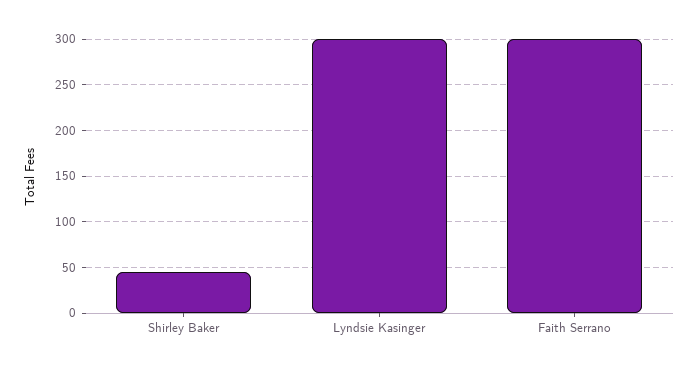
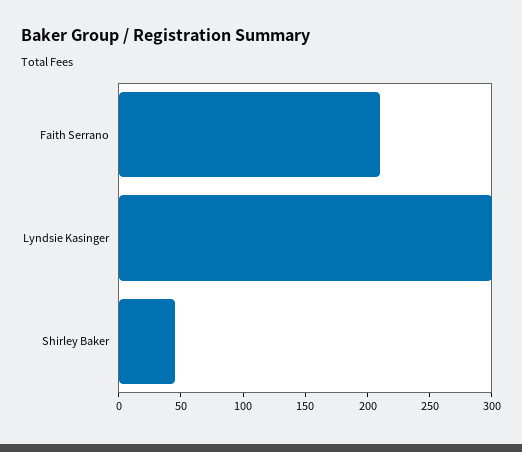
  {
    "Shirley Baker": 50,
    "Lyndsie Kasinger": 300,
-   "Faith Serrano": 300
+   "Faith Serrano": 210
  }

